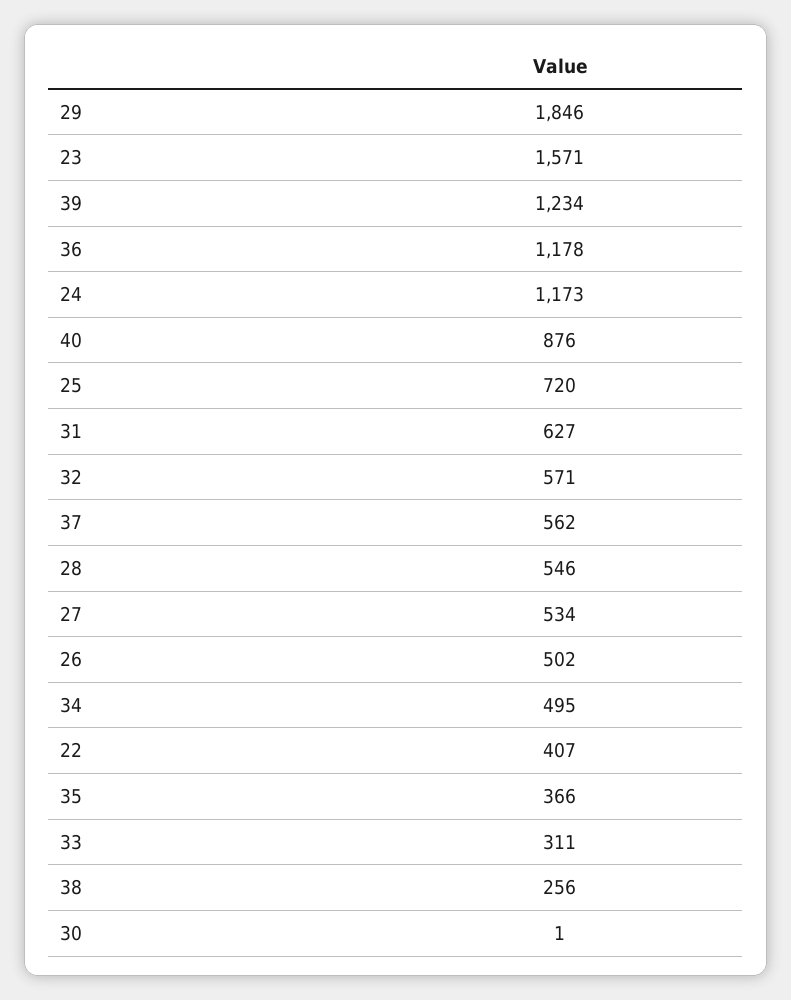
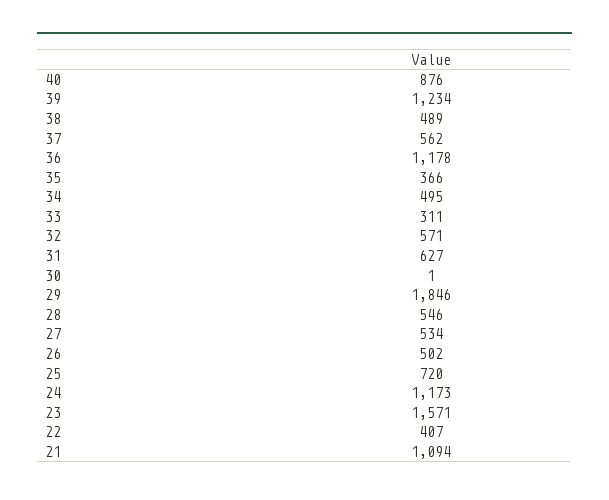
  {
    "29": 1846,
    "23": 1571,
    "39": 1234,
    "36": 1178,
    "24": 1173,
    "40": 876,
    "25": 720,
    "31": 627,
    "32": 571,
    "37": 562,
    "28": 546,
    "27": 534,
    "26": 502,
    "34": 495,
    "22": 407,
    "35": 366,
    "33": 311,
-   "38": 256,
+   "38": 489,
-   "30": 1
+   "30": 1,
+   "21": 1094
  }

